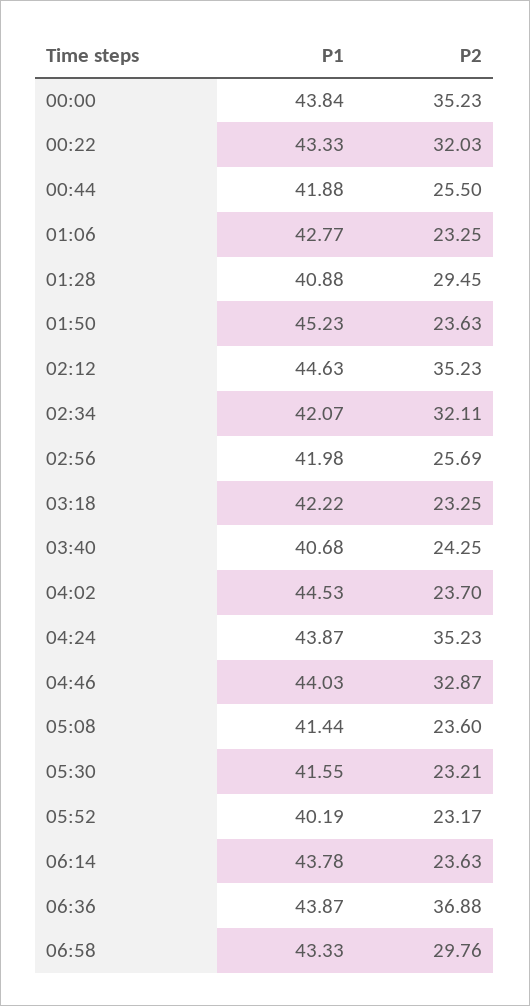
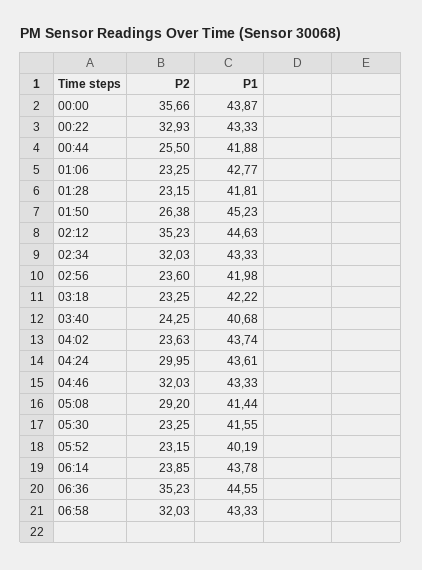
  {
    "P1": {
-     "00:00": 43.84,
+     "00:00": 43.87,
      "00:22": 43.33,
      "00:44": 41.88,
      "01:06": 42.77,
-     "01:28": 40.88,
+     "01:28": 41.81,
      "01:50": 45.23,
      "02:12": 44.63,
-     "02:34": 42.07,
+     "02:34": 43.33,
      "02:56": 41.98,
      "03:18": 42.22,
      "03:40": 40.68,
-     "04:02": 44.53,
+     "04:02": 43.74,
-     "04:24": 43.87,
+     "04:24": 43.61,
-     "04:46": 44.03,
+     "04:46": 43.33,
      "05:08": 41.44,
      "05:30": 41.55,
      "05:52": 40.19,
      "06:14": 43.78,
-     "06:36": 43.87,
+     "06:36": 44.55,
      "06:58": 43.33
    },
    "P2": {
-     "00:00": 35.23,
+     "00:00": 35.66,
-     "00:22": 32.03,
+     "00:22": 32.93,
      "00:44": 25.5,
      "01:06": 23.25,
-     "01:28": 29.45,
+     "01:28": 23.15,
-     "01:50": 23.63,
+     "01:50": 26.38,
      "02:12": 35.23,
-     "02:34": 32.11,
+     "02:34": 32.03,
-     "02:56": 25.69,
+     "02:56": 23.6,
      "03:18": 23.25,
      "03:40": 24.25,
-     "04:02": 23.7,
+     "04:02": 23.63,
-     "04:24": 35.23,
+     "04:24": 29.95,
-     "04:46": 32.87,
+     "04:46": 32.03,
-     "05:08": 23.6,
+     "05:08": 29.2,
-     "05:30": 23.21,
+     "05:30": 23.25,
-     "05:52": 23.17,
+     "05:52": 23.15,
-     "06:14": 23.63,
+     "06:14": 23.85,
-     "06:36": 36.88,
+     "06:36": 35.23,
-     "06:58": 29.76
+     "06:58": 32.03
    }
  }

